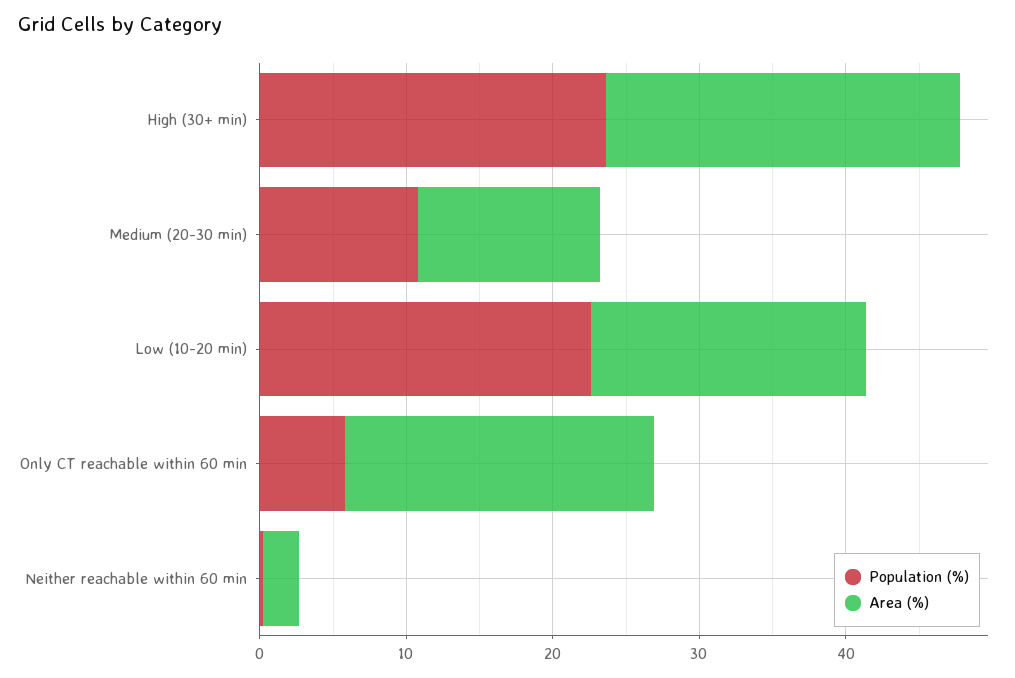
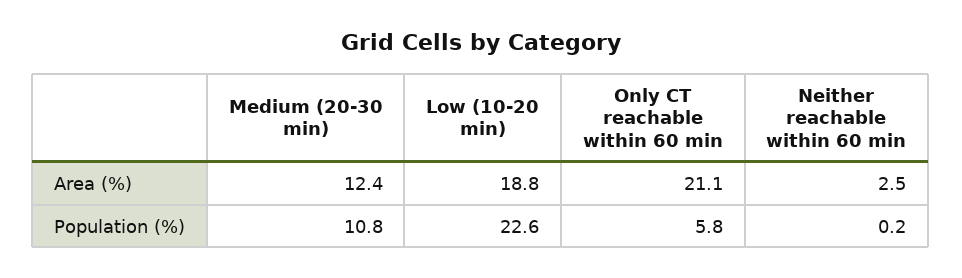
  {
    "Population (%)": {
-     "High (30+ min)": 24,
      "Medium (20-30 min)": 10.8,
      "Low (10-20 min)": 22.6,
      "Only CT reachable within 60 min": 5.8,
      "Neither reachable within 60 min": 0.2
    },
    "Area (%)": {
-     "High (30+ min)": 24,
      "Medium (20-30 min)": 12.4,
      "Low (10-20 min)": 18.8,
      "Only CT reachable within 60 min": 21.1,
      "Neither reachable within 60 min": 2.5
    }
  }

